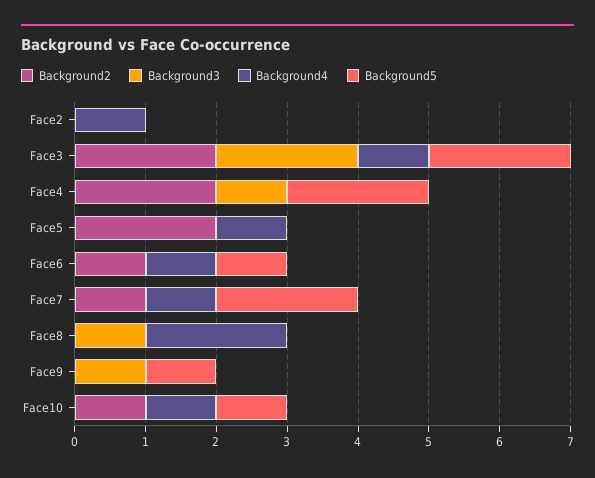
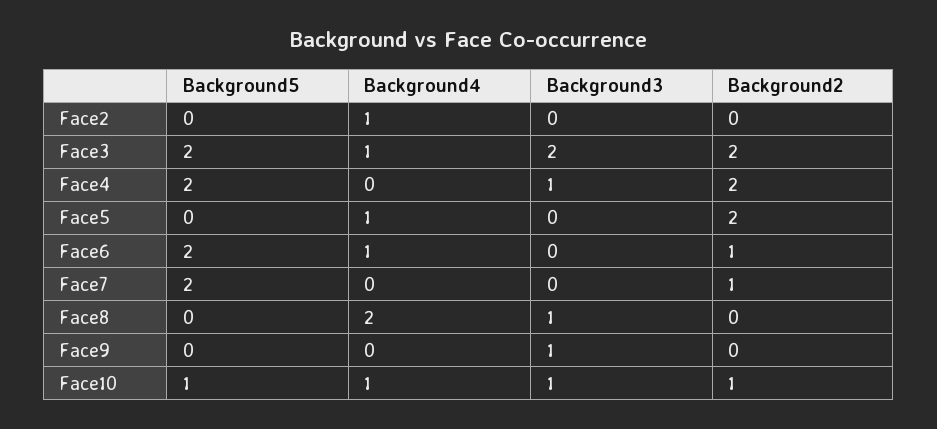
  {
    "Background2": {
      "Face2": 0,
      "Face3": 2,
      "Face4": 2,
      "Face5": 2,
      "Face6": 1,
      "Face7": 1,
      "Face8": 0,
      "Face9": 0,
      "Face10": 1
    },
    "Background3": {
      "Face2": 0,
      "Face3": 2,
      "Face4": 1,
      "Face5": 0,
      "Face6": 0,
      "Face7": 0,
      "Face8": 1,
      "Face9": 1,
-     "Face10": 0
+     "Face10": 1
    },
    "Background4": {
      "Face2": 1,
      "Face3": 1,
      "Face4": 0,
      "Face5": 1,
      "Face6": 1,
-     "Face7": 1,
+     "Face7": 0,
      "Face8": 2,
      "Face9": 0,
      "Face10": 1
    },
    "Background5": {
      "Face2": 0,
      "Face3": 2,
      "Face4": 2,
      "Face5": 0,
-     "Face6": 1,
+     "Face6": 2,
      "Face7": 2,
      "Face8": 0,
-     "Face9": 1,
+     "Face9": 0,
      "Face10": 1
    }
  }

